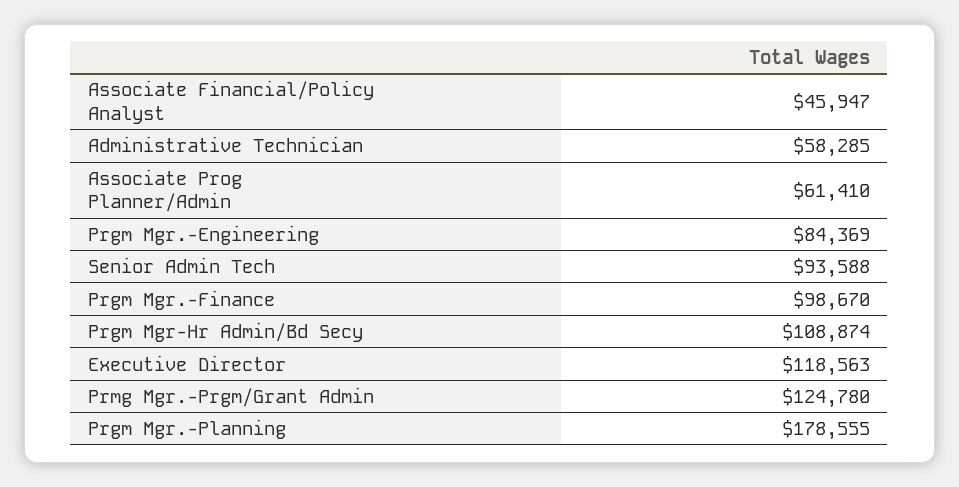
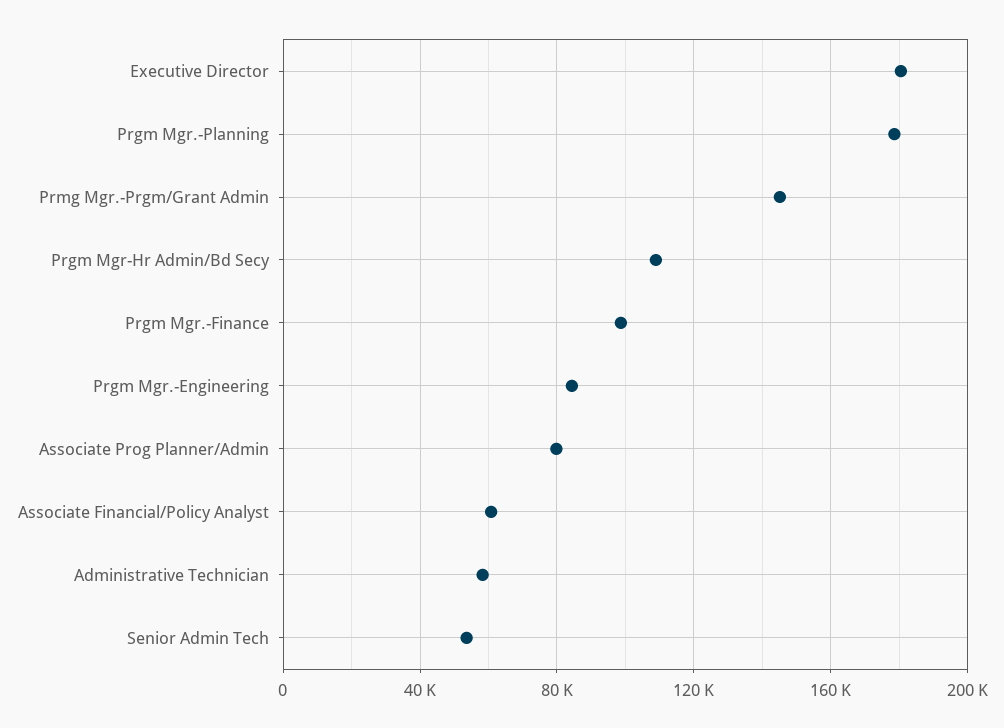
  {
-   "Associate Financial/Policy Analyst": 45947,
+   "Associate Financial/Policy Analyst": 60000,
    "Administrative Technician": 58285,
-   "Associate Prog Planner/Admin": 61410,
+   "Associate Prog Planner/Admin": 80000,
    "Prgm Mgr.-Engineering": 84369,
-   "Senior Admin Tech": 93588,
+   "Senior Admin Tech": 55000,
    "Prgm Mgr.-Finance": 98670,
    "Prgm Mgr-Hr Admin/Bd Secy": 108874,
-   "Executive Director": 118563,
+   "Executive Director": 180000,
-   "Prmg Mgr.-Prgm/Grant Admin": 124780,
+   "Prmg Mgr.-Prgm/Grant Admin": 145000,
    "Prgm Mgr.-Planning": 178555
  }

